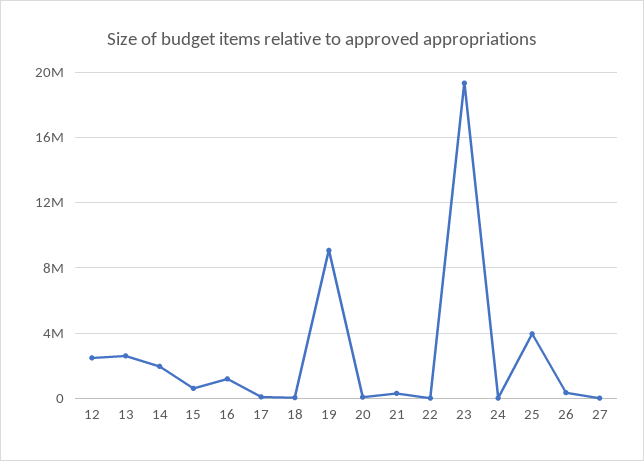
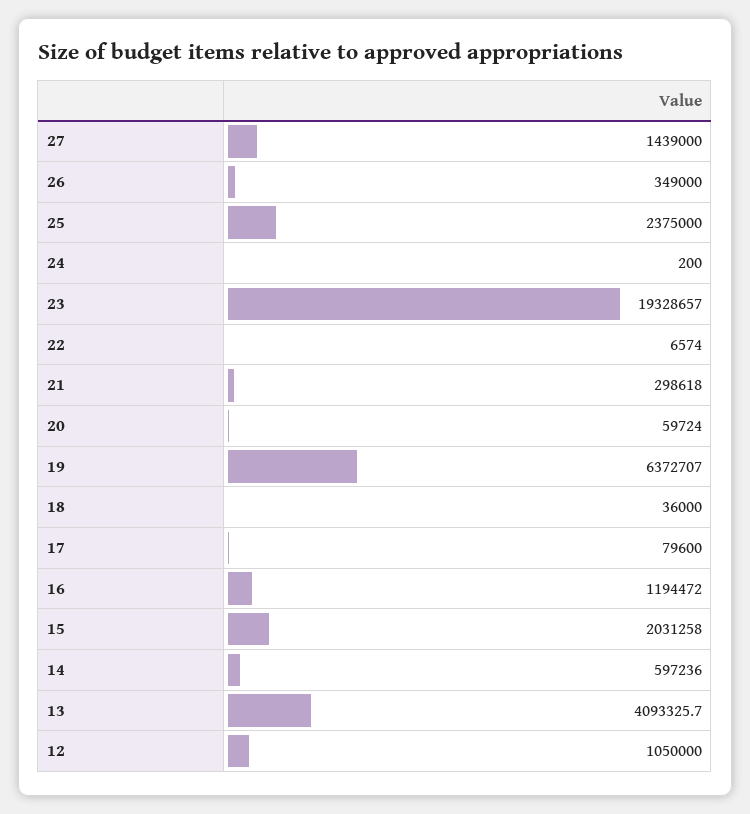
  {
-   "12": 2500000,
+   "12": 1050000,
-   "13": 2500000,
+   "13": 4093325.7,
-   "14": 2000000,
+   "14": 597236,
-   "15": 500000,
+   "15": 2031258,
    "16": 1194472,
    "17": 79600,
    "18": 36000,
-   "19": 9000000,
+   "19": 6372707,
    "20": 59724,
    "21": 298618,
    "22": 6574,
    "23": 19328657,
    "24": 200,
-   "25": 4000000,
+   "25": 2375000,
    "26": 349000,
-   "27": 0
+   "27": 1439000
  }

